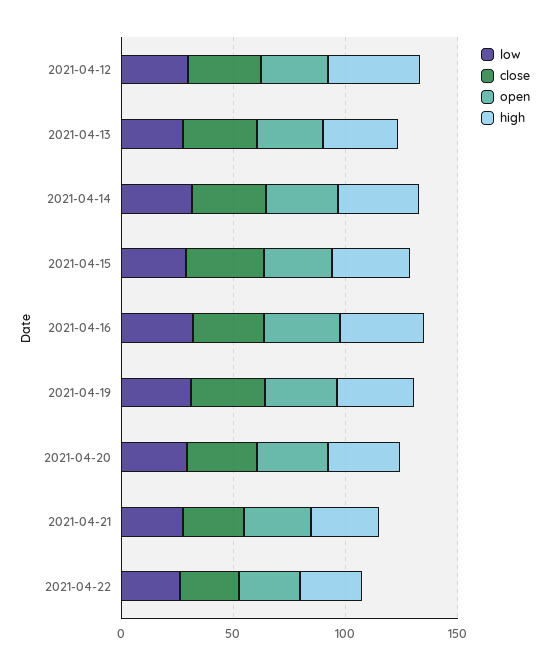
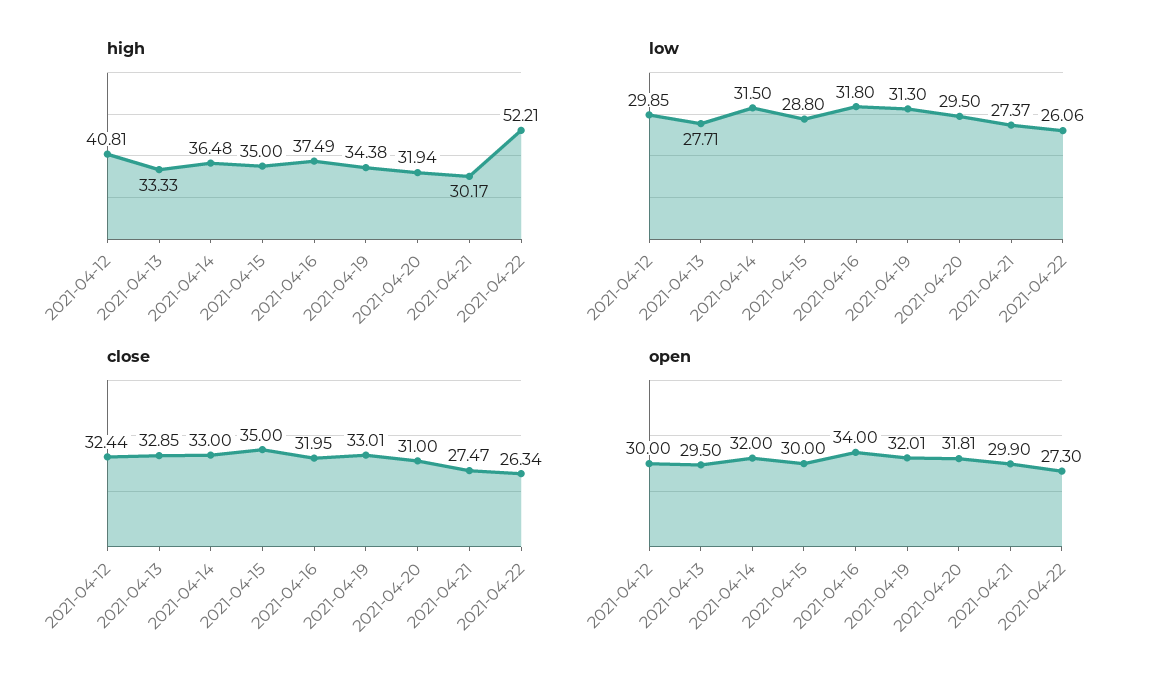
  {
    "low": {
      "2021-04-12": 29.85,
      "2021-04-13": 27.71,
      "2021-04-14": 31.5,
      "2021-04-15": 28.8,
      "2021-04-16": 31.8,
      "2021-04-19": 31.3,
      "2021-04-20": 29.5,
      "2021-04-21": 27.37,
      "2021-04-22": 26.06
    },
    "close": {
      "2021-04-12": 32.44,
      "2021-04-13": 32.85,
      "2021-04-14": 33,
      "2021-04-15": 35,
      "2021-04-16": 31.95,
      "2021-04-19": 33.01,
      "2021-04-20": 31,
      "2021-04-21": 27.47,
      "2021-04-22": 26.34
    },
    "open": {
      "2021-04-12": 30,
      "2021-04-13": 29.5,
      "2021-04-14": 32,
      "2021-04-15": 30,
      "2021-04-16": 34,
      "2021-04-19": 32.01,
      "2021-04-20": 31.81,
      "2021-04-21": 29.9,
      "2021-04-22": 27.3
    },
    "high": {
      "2021-04-12": 40.81,
      "2021-04-13": 33.33,
      "2021-04-14": 36.48,
      "2021-04-15": 35,
      "2021-04-16": 37.49,
      "2021-04-19": 34.38,
      "2021-04-20": 31.94,
      "2021-04-21": 30.17,
-     "2021-04-22": 30
+     "2021-04-22": 52.21
    }
  }

